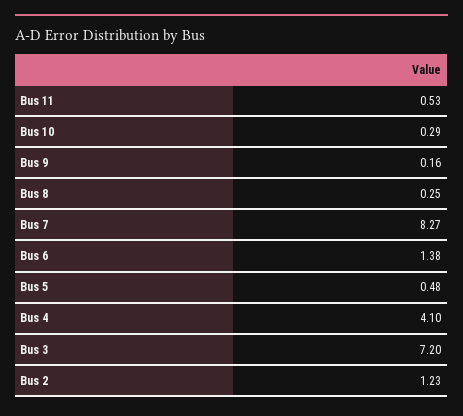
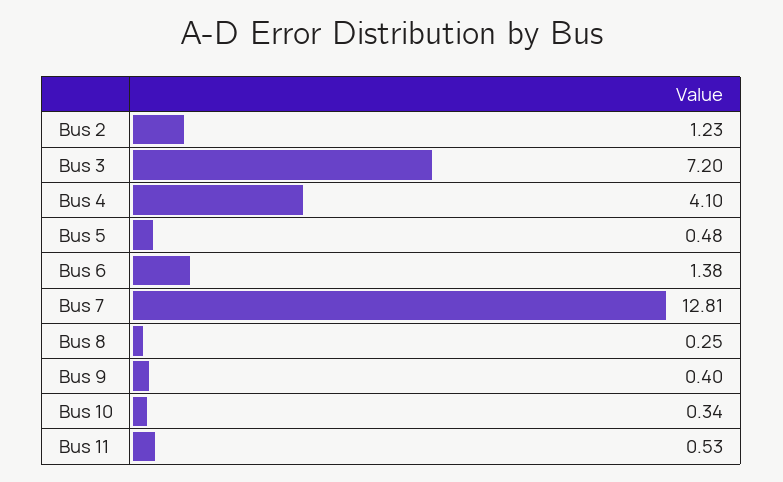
  {
    "Bus 11": 0.53,
-   "Bus 10": 0.29,
+   "Bus 10": 0.34,
-   "Bus 9": 0.16,
+   "Bus 9": 0.4,
    "Bus 8": 0.25,
-   "Bus 7": 8.27,
+   "Bus 7": 12.81,
    "Bus 6": 1.38,
    "Bus 5": 0.48,
    "Bus 4": 4.1,
    "Bus 3": 7.2,
    "Bus 2": 1.23
  }

